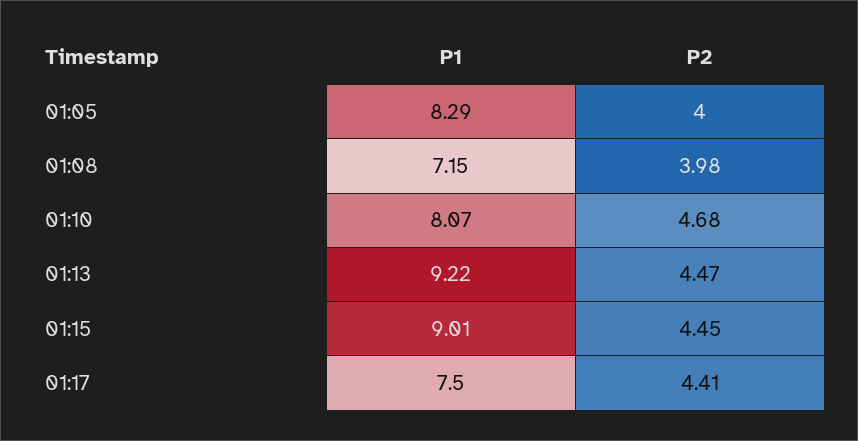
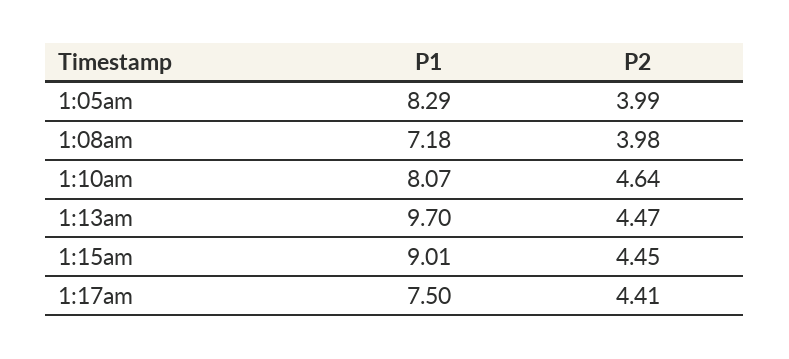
  {
    "P1": {
      "01:05": 8.29,
-     "01:08": 7.15,
+     "01:08": 7.18,
      "01:10": 8.07,
-     "01:13": 9.22,
+     "01:13": 9.7,
      "01:15": 9.01,
      "01:17": 7.5
    },
    "P2": {
-     "01:05": 4,
+     "01:05": 3.99,
      "01:08": 3.98,
-     "01:10": 4.68,
+     "01:10": 4.64,
      "01:13": 4.47,
      "01:15": 4.45,
      "01:17": 4.41
    }
  }

